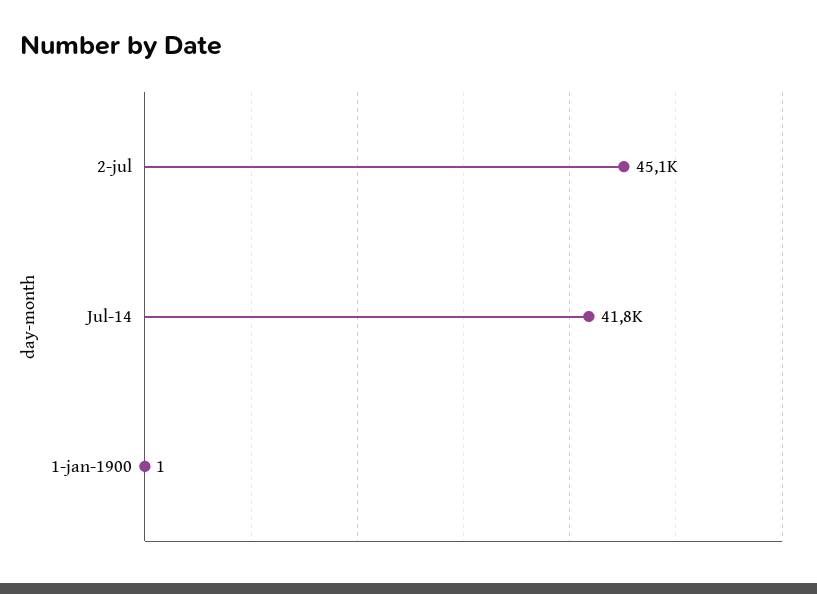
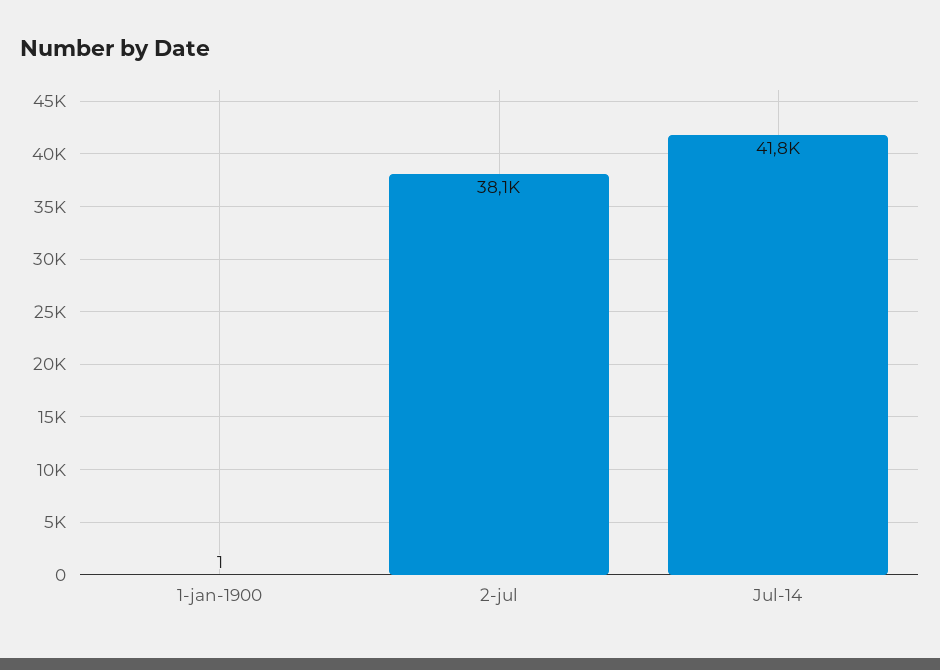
  {
-   "2-jul": 45100,
+   "2-jul": 38100,
    "Jul-14": 41800,
    "1-jan-1900": 1
  }

